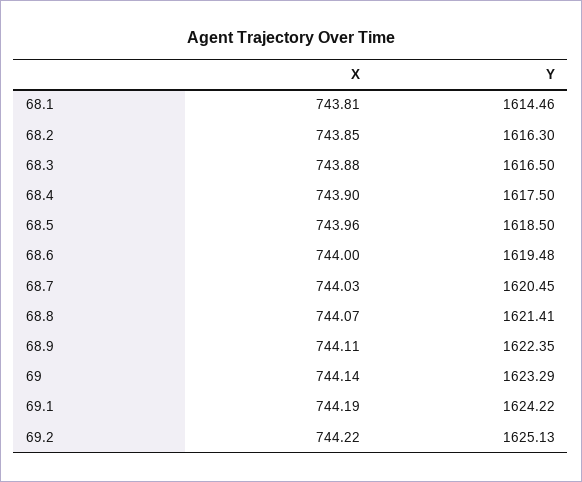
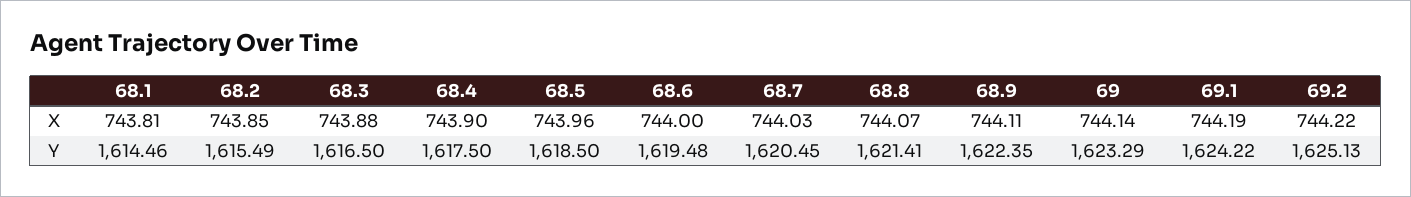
  {
    "X": {
      "68.1": 743.81,
      "68.2": 743.85,
      "68.3": 743.88,
      "68.4": 743.9,
      "68.5": 743.96,
      "68.6": 744,
      "68.7": 744.03,
      "68.8": 744.07,
      "68.9": 744.11,
      "69": 744.14,
      "69.1": 744.19,
      "69.2": 744.22
    },
    "Y": {
      "68.1": 1614.46,
-     "68.2": 1616.3,
+     "68.2": 1615.49,
      "68.3": 1616.5,
      "68.4": 1617.5,
      "68.5": 1618.5,
      "68.6": 1619.48,
      "68.7": 1620.45,
      "68.8": 1621.41,
      "68.9": 1622.35,
      "69": 1623.29,
      "69.1": 1624.22,
      "69.2": 1625.13
    }
  }

